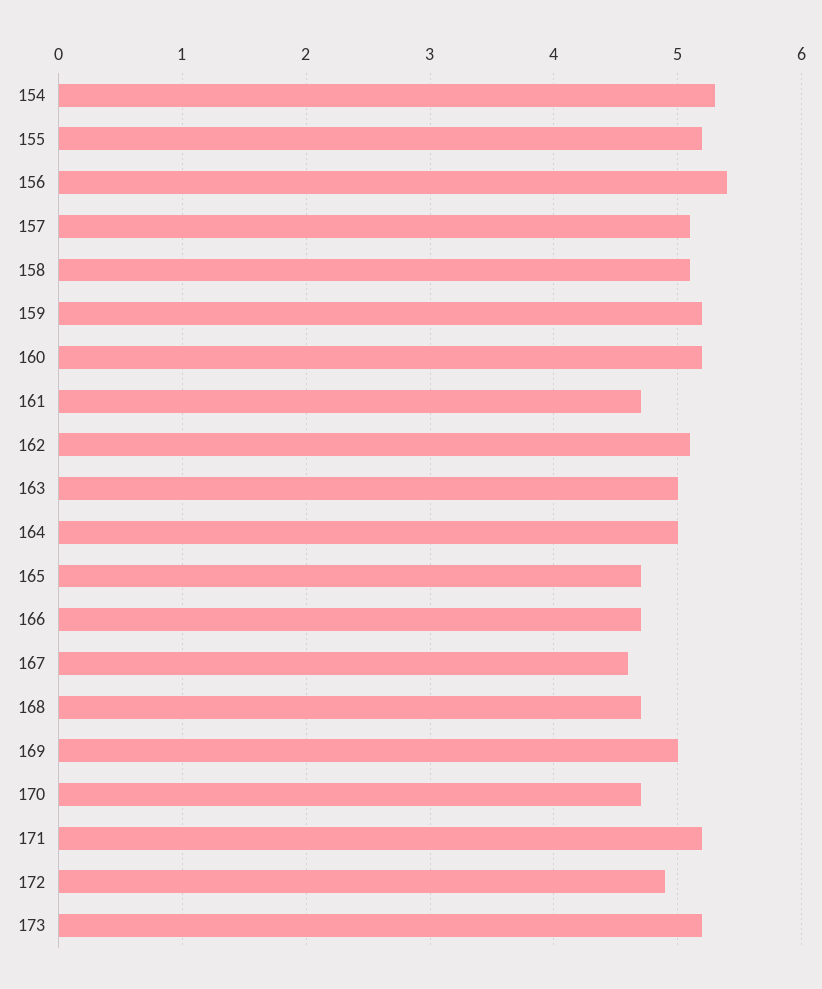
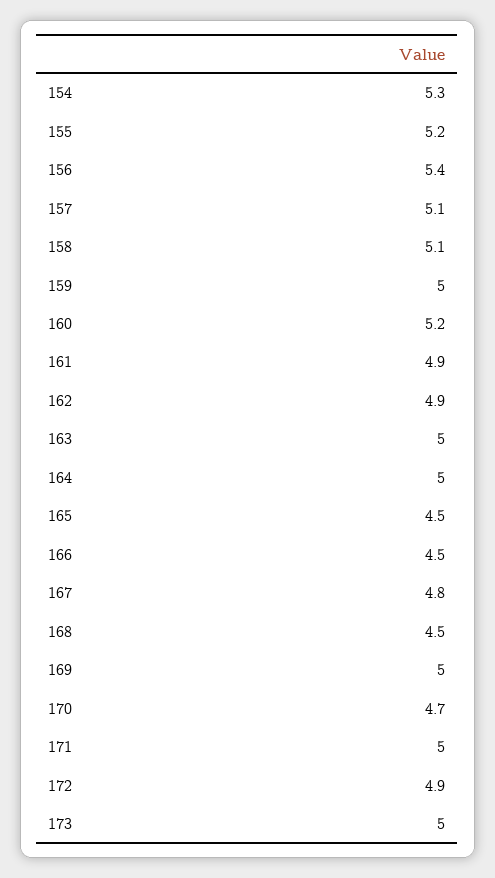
  {
    "154": 5.3,
    "155": 5.2,
    "156": 5.4,
    "157": 5.1,
    "158": 5.1,
-   "159": 5.2,
+   "159": 5,
    "160": 5.2,
-   "161": 4.7,
+   "161": 4.9,
-   "162": 5.1,
+   "162": 4.9,
    "163": 5,
    "164": 5,
-   "165": 4.7,
+   "165": 4.5,
-   "166": 4.7,
+   "166": 4.5,
-   "167": 4.6,
+   "167": 4.8,
-   "168": 4.7,
+   "168": 4.5,
    "169": 5,
    "170": 4.7,
-   "171": 5.2,
+   "171": 5,
    "172": 4.9,
-   "173": 5.2
+   "173": 5
  }

